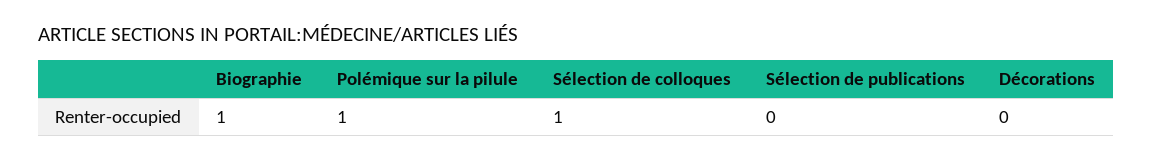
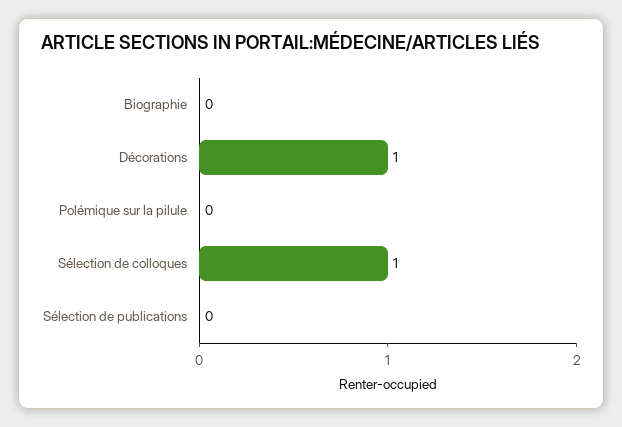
  {
-   "Biographie": 1,
+   "Biographie": 0,
-   "Polémique sur la pilule": 1,
+   "Polémique sur la pilule": 0,
    "Sélection de colloques": 1,
    "Sélection de publications": 0,
-   "Décorations": 0
+   "Décorations": 1
  }

